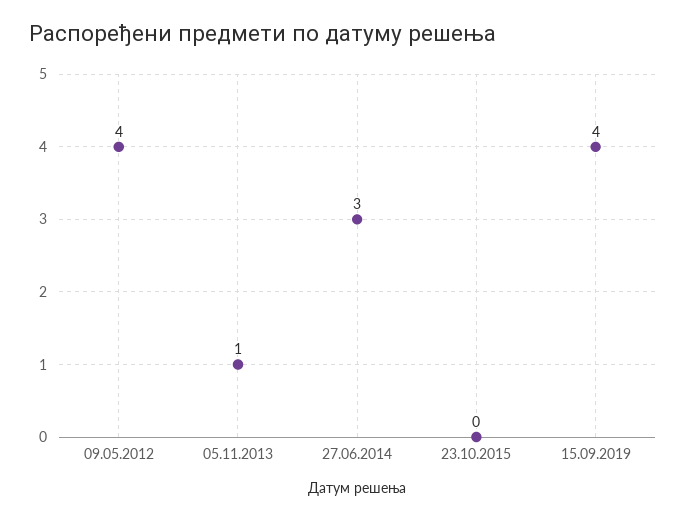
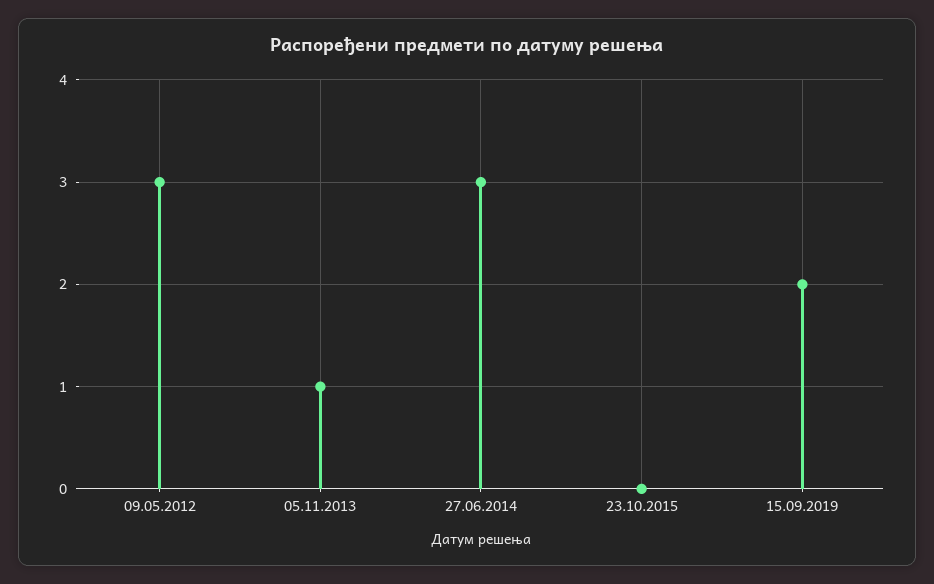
  {
-   "09.05.2012": 4,
+   "09.05.2012": 3,
    "05.11.2013": 1,
    "27.06.2014": 3,
    "23.10.2015": 0,
-   "15.09.2019": 4
+   "15.09.2019": 2
  }

